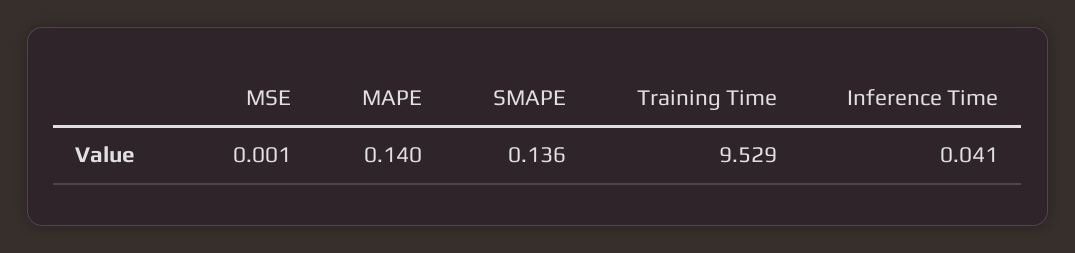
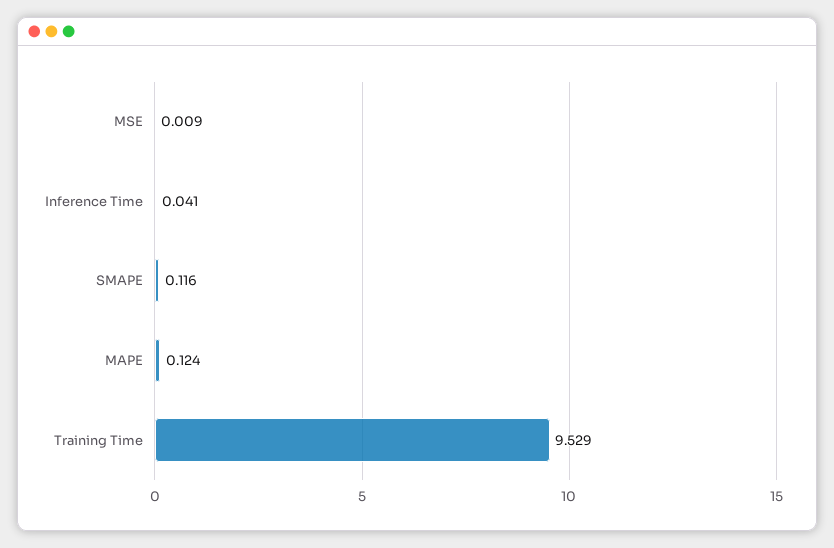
  {
-   "MSE": 0.001,
+   "MSE": 0.009,
-   "MAPE": 0.14,
+   "MAPE": 0.124,
-   "SMAPE": 0.136,
+   "SMAPE": 0.116,
    "Training Time": 9.529,
    "Inference Time": 0.041
  }

